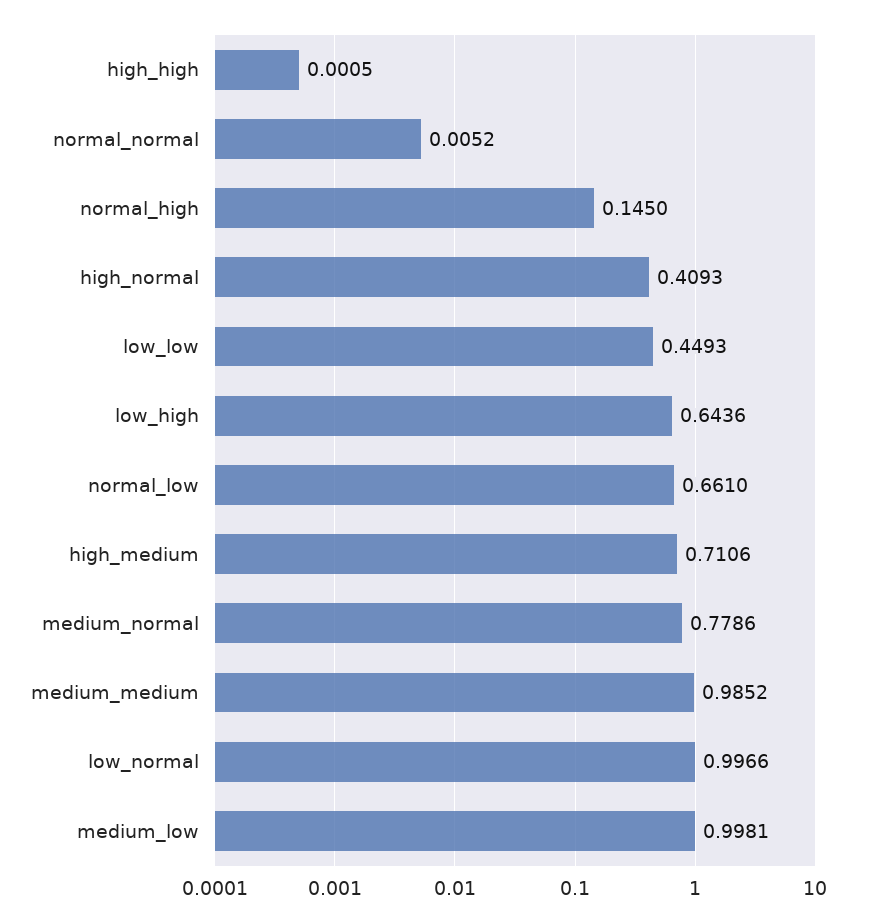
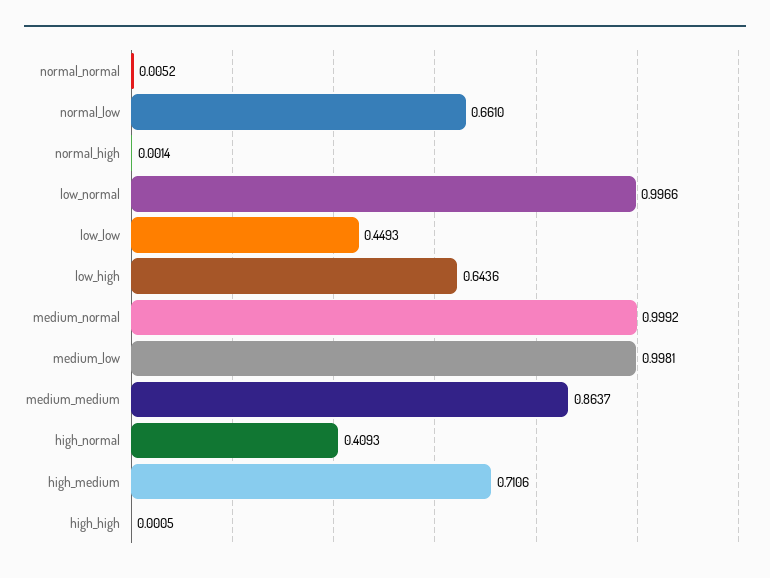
  {
    "high_high": 0.0005,
    "normal_normal": 0.0052,
-   "normal_high": 0.145,
+   "normal_high": 0.0014,
    "high_normal": 0.4093,
    "low_low": 0.4493,
    "low_high": 0.6436,
    "normal_low": 0.661,
    "high_medium": 0.7106,
-   "medium_normal": 0.7786,
+   "medium_normal": 0.9992,
-   "medium_medium": 0.9852,
+   "medium_medium": 0.8637,
    "low_normal": 0.9966,
    "medium_low": 0.9981
  }

